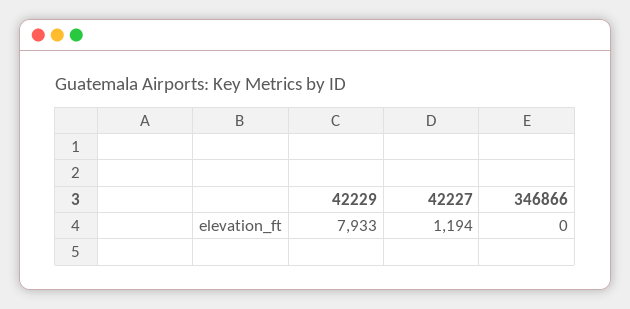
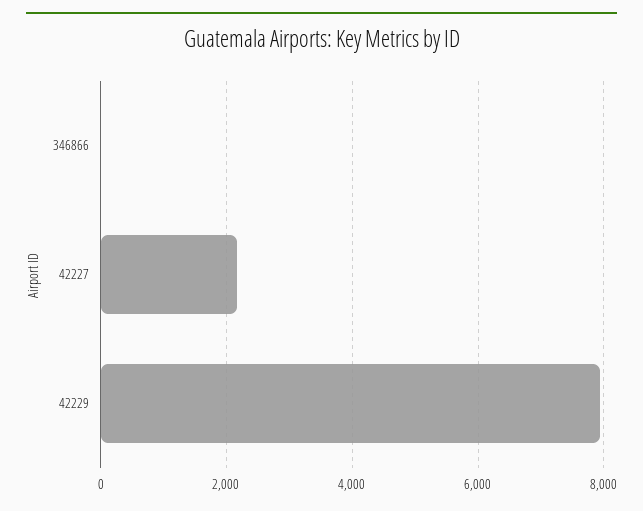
  {
    "42229": 7933,
-   "42227": 1194,
+   "42227": 2200,
    "346866": 0
  }

